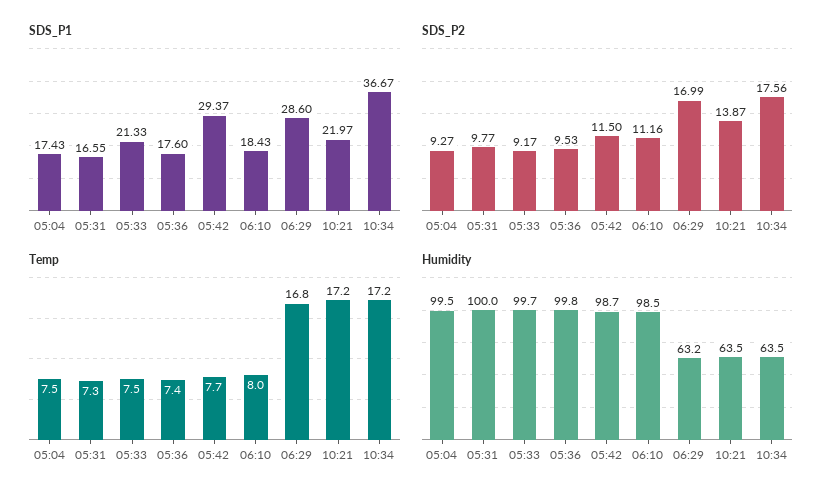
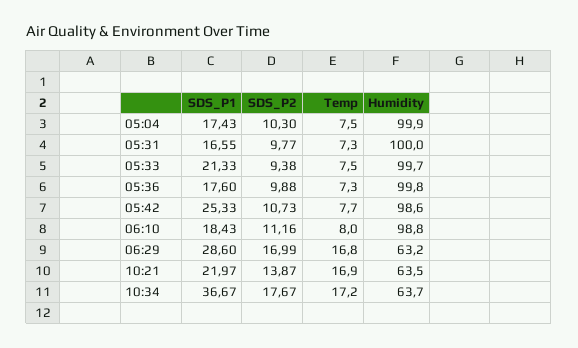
  {
    "SDS_P1": {
      "05:04": 17.43,
      "05:31": 16.55,
      "05:33": 21.33,
      "05:36": 17.6,
-     "05:42": 29.37,
+     "05:42": 25.33,
      "06:10": 18.43,
      "06:29": 28.6,
      "10:21": 21.97,
      "10:34": 36.67
    },
    "SDS_P2": {
-     "05:04": 9.27,
+     "05:04": 10.3,
      "05:31": 9.77,
-     "05:33": 9.17,
+     "05:33": 9.38,
-     "05:36": 9.53,
+     "05:36": 9.88,
-     "05:42": 11.5,
+     "05:42": 10.73,
      "06:10": 11.16,
      "06:29": 16.99,
      "10:21": 13.87,
-     "10:34": 17.56
+     "10:34": 17.67
    },
    "Temp": {
      "05:04": 7.5,
      "05:31": 7.3,
      "05:33": 7.5,
-     "05:36": 7.4,
+     "05:36": 7.3,
      "05:42": 7.7,
      "06:10": 8,
      "06:29": 16.8,
-     "10:21": 17.2,
+     "10:21": 16.9,
      "10:34": 17.2
    },
    "Humidity": {
-     "05:04": 99.5,
+     "05:04": 99.9,
      "05:31": 100,
      "05:33": 99.7,
      "05:36": 99.8,
-     "05:42": 98.7,
+     "05:42": 98.6,
-     "06:10": 98.5,
+     "06:10": 98.8,
      "06:29": 63.2,
      "10:21": 63.5,
-     "10:34": 63.5
+     "10:34": 63.7
    }
  }

